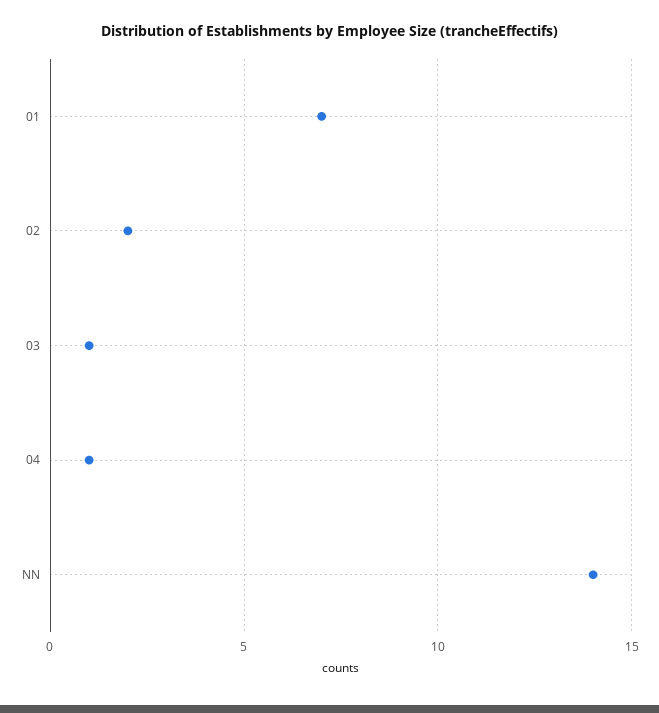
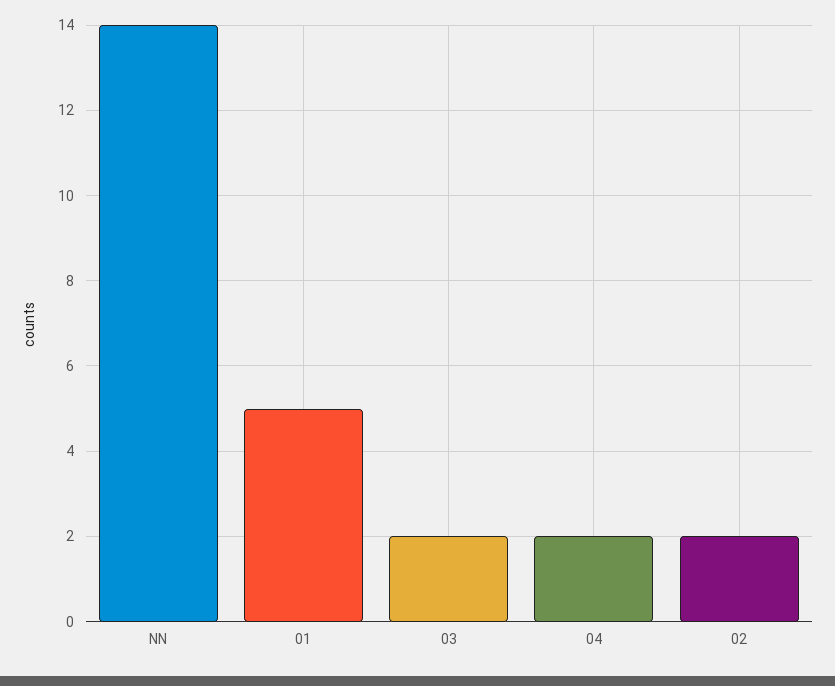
  {
-   "01": 7,
+   "01": 5,
    "02": 2,
-   "03": 1,
+   "03": 2,
-   "04": 1,
+   "04": 2,
    "NN": 14
  }

